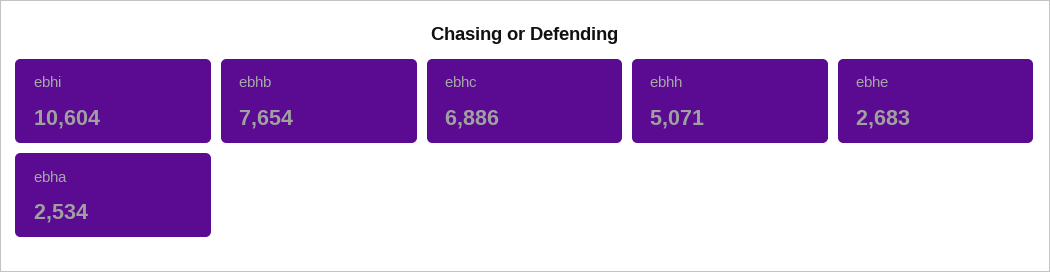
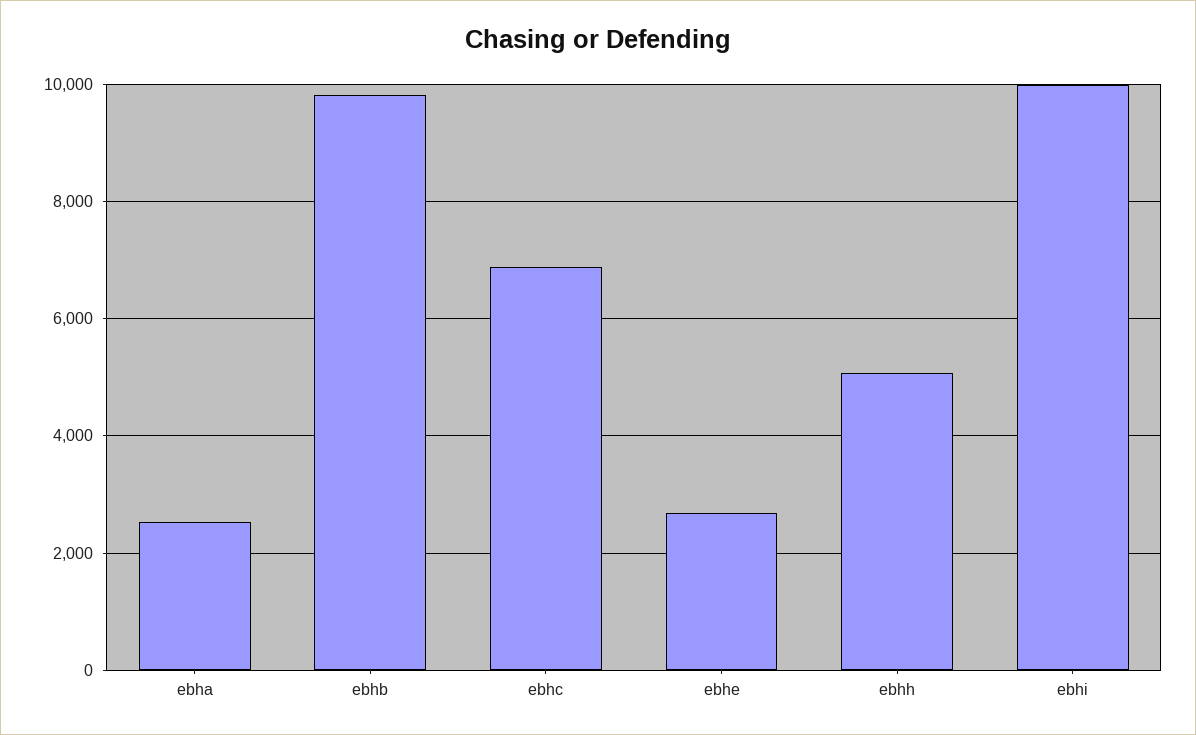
  {
-   "ebhi": 10604,
+   "ebhi": 10000,
-   "ebhb": 7654,
+   "ebhb": 9800,
    "ebhc": 6886,
    "ebhh": 5071,
    "ebhe": 2683,
    "ebha": 2534
  }

